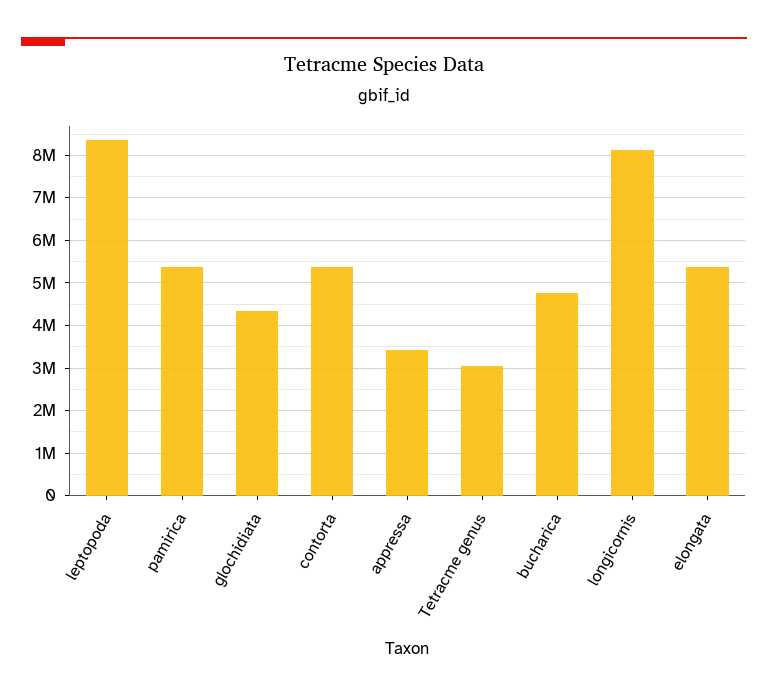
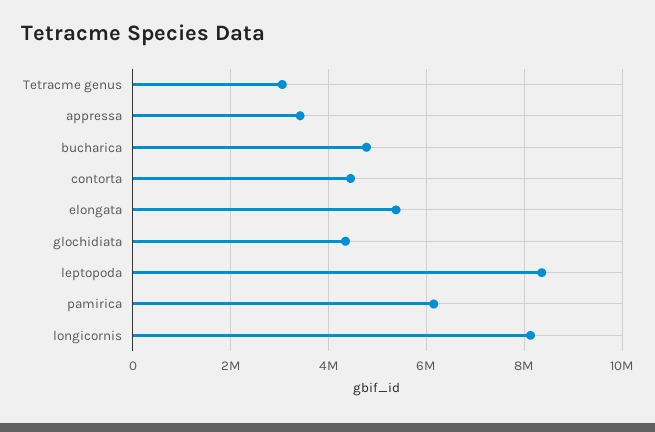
  {
    "leptopoda": 8400000,
-   "pamirica": 5400000,
+   "pamirica": 6200000,
    "glochidiata": 4400000,
-   "contorta": 5400000,
+   "contorta": 4400000,
    "appressa": 3400000,
    "Tetracme genus": 3000000,
    "bucharica": 4800000,
    "longicornis": 8200000,
    "elongata": 5400000
  }

